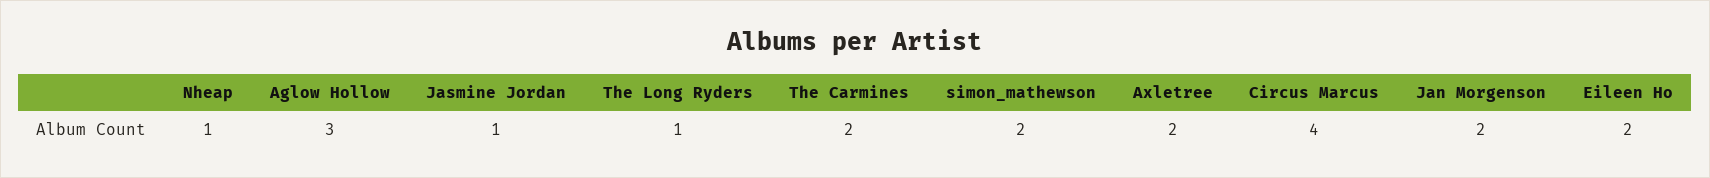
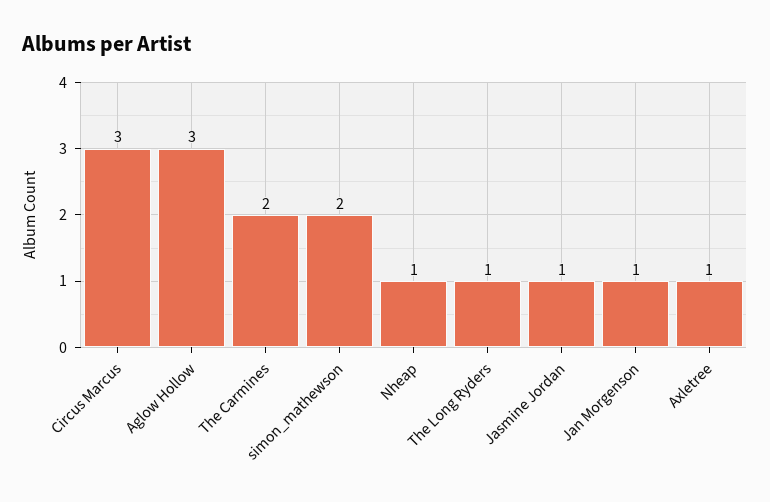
  {
    "Nheap": 1,
    "Aglow Hollow": 3,
    "Jasmine Jordan": 1,
    "The Long Ryders": 1,
    "The Carmines": 2,
    "simon_mathewson": 2,
-   "Axletree": 2,
+   "Axletree": 1,
-   "Circus Marcus": 4,
+   "Circus Marcus": 3,
-   "Jan Morgenson": 2,
+   "Jan Morgenson": 1
-   "Eileen Ho": 2
  }

